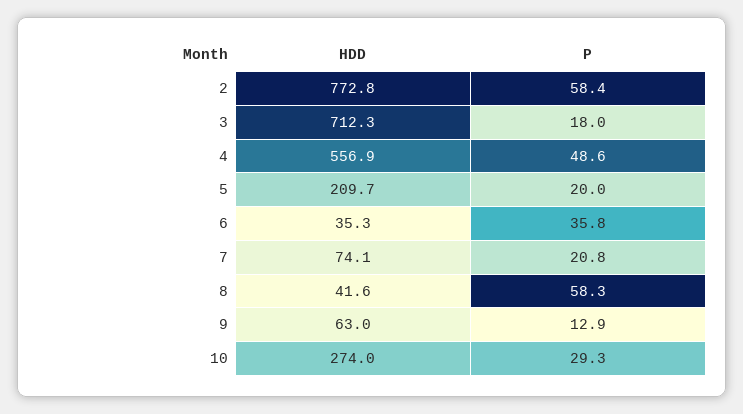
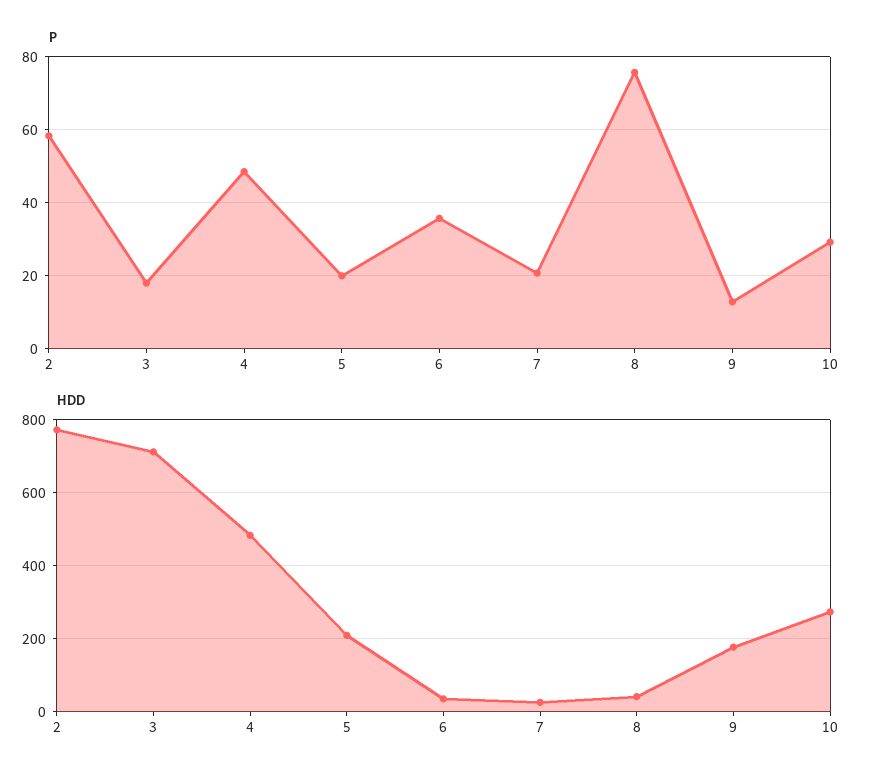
  {
    "HDD": {
      "2": 772.8,
      "3": 712.3,
-     "4": 556.9,
+     "4": 480,
      "5": 209.7,
      "6": 35.3,
-     "7": 74.1,
+     "7": 20,
      "8": 41.6,
-     "9": 63,
+     "9": 180,
      "10": 274
    },
    "P": {
      "2": 58.4,
      "3": 18,
      "4": 48.6,
      "5": 20,
      "6": 35.8,
      "7": 20.8,
-     "8": 58.3,
+     "8": 76,
      "9": 12.9,
      "10": 29.3
    }
  }

